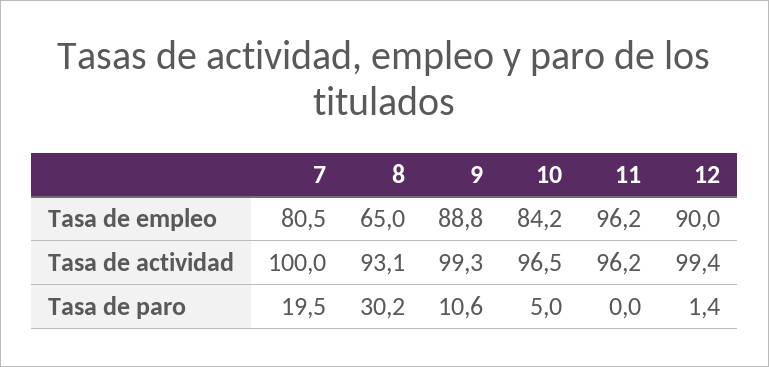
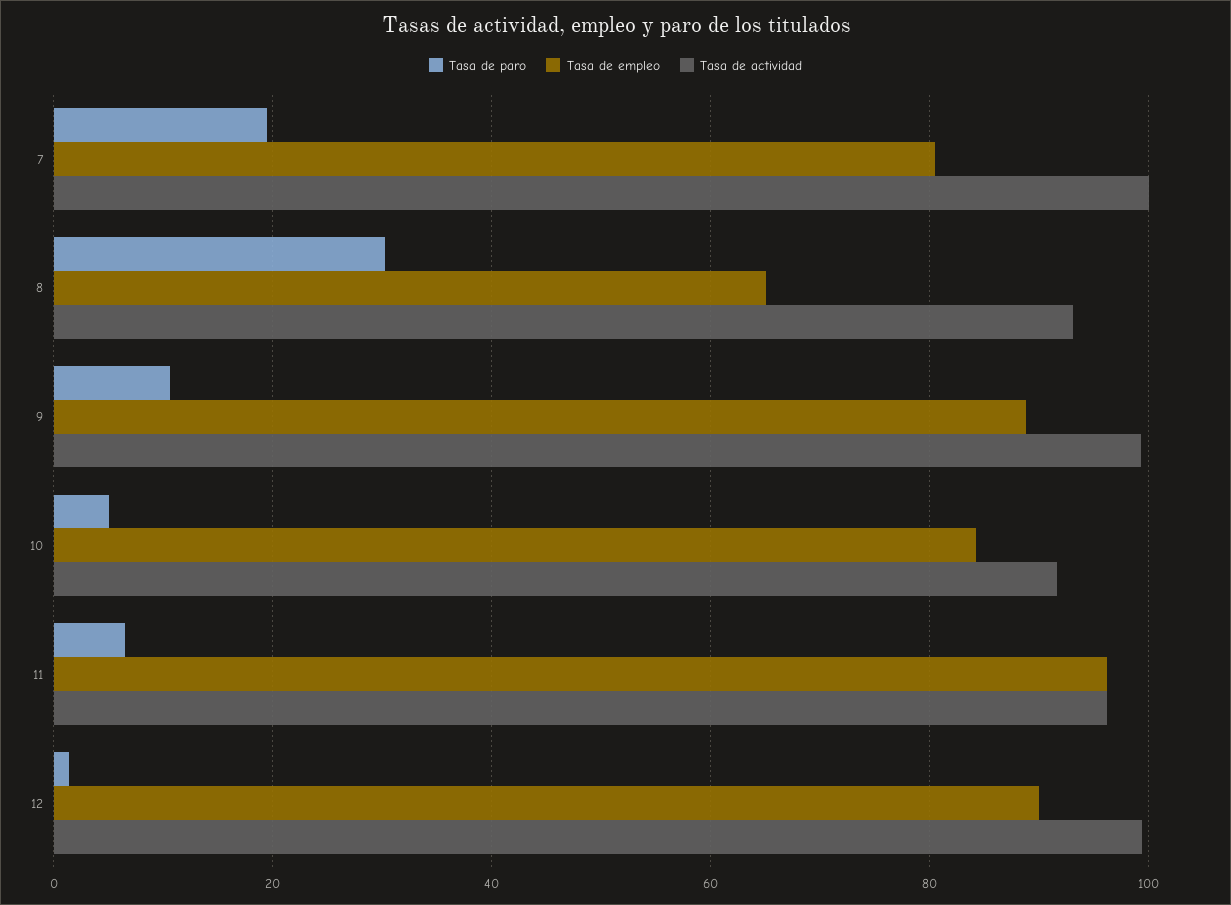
  {
    "Tasa de empleo": {
      "7": 80.5,
      "8": 65,
      "9": 88.8,
      "10": 84.2,
      "11": 96.2,
      "12": 90
    },
    "Tasa de actividad": {
      "7": 100,
      "8": 93.1,
      "9": 99.3,
-     "10": 96.5,
+     "10": 92,
      "11": 96.2,
      "12": 99.4
    },
    "Tasa de paro": {
      "7": 19.5,
      "8": 30.2,
      "9": 10.6,
      "10": 5,
-     "11": 0,
+     "11": 6,
      "12": 1.4
    }
  }

